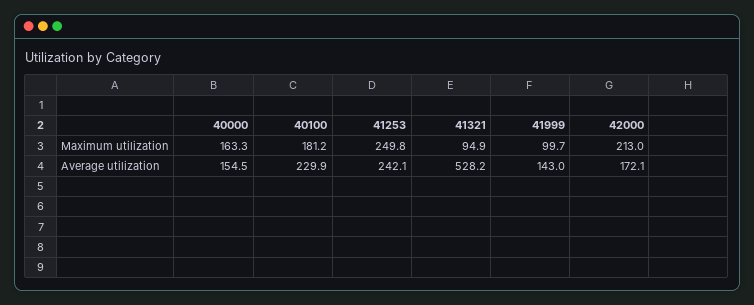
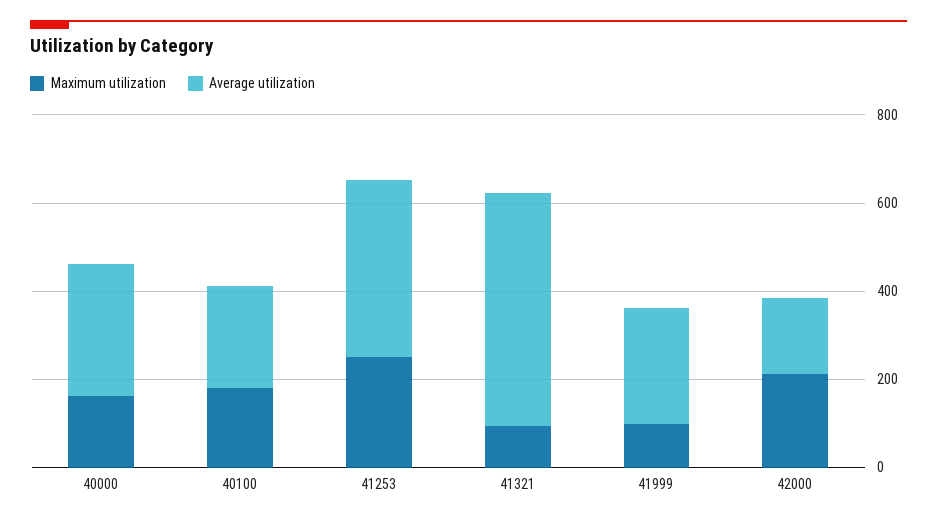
  {
    "Maximum utilization": {
      "40000": 163.3,
      "40100": 181.2,
      "41253": 249.8,
      "41321": 94.9,
      "41999": 99.7,
      "42000": 213
    },
    "Average utilization": {
-     "40000": 154.5,
+     "40000": 300,
      "40100": 229.9,
-     "41253": 242.1,
+     "41253": 400,
      "41321": 528.2,
-     "41999": 143,
+     "41999": 250,
      "42000": 172.1
    }
  }

